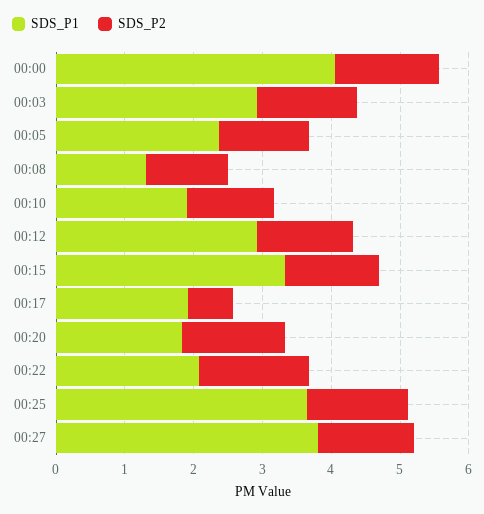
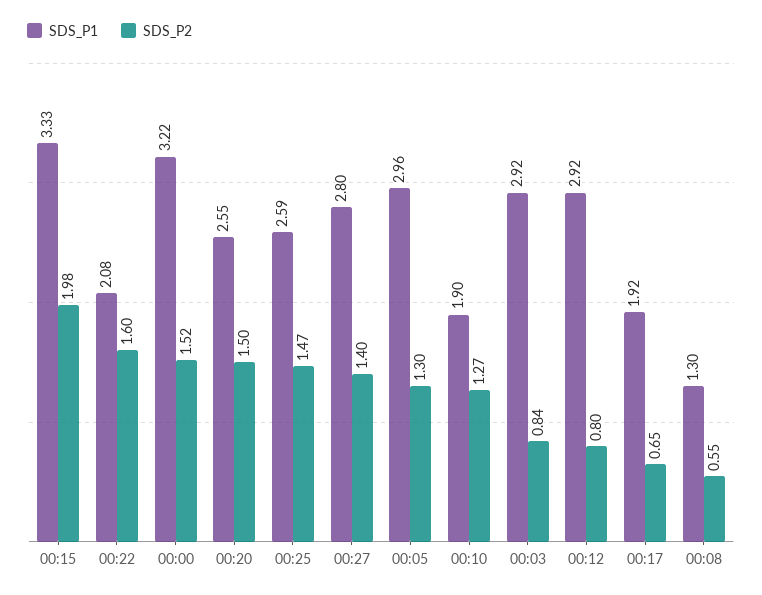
  {
    "SDS_P1": {
-     "00:00": 4,
+     "00:00": 3.22,
      "00:03": 2.92,
-     "00:05": 2.4,
+     "00:05": 2.96,
      "00:08": 1.3,
      "00:10": 1.9,
      "00:12": 2.92,
      "00:15": 3.33,
      "00:17": 1.92,
-     "00:20": 1.8,
+     "00:20": 2.55,
      "00:22": 2.08,
-     "00:25": 3.6,
+     "00:25": 2.59,
-     "00:27": 3.8
+     "00:27": 2.8
    },
    "SDS_P2": {
      "00:00": 1.52,
-     "00:03": 1.4,
+     "00:03": 0.84,
      "00:05": 1.3,
-     "00:08": 1.2,
+     "00:08": 0.55,
      "00:10": 1.27,
-     "00:12": 1.4,
+     "00:12": 0.8,
-     "00:15": 1.4,
+     "00:15": 1.98,
      "00:17": 0.65,
      "00:20": 1.5,
      "00:22": 1.6,
      "00:25": 1.47,
      "00:27": 1.4
    }
  }

